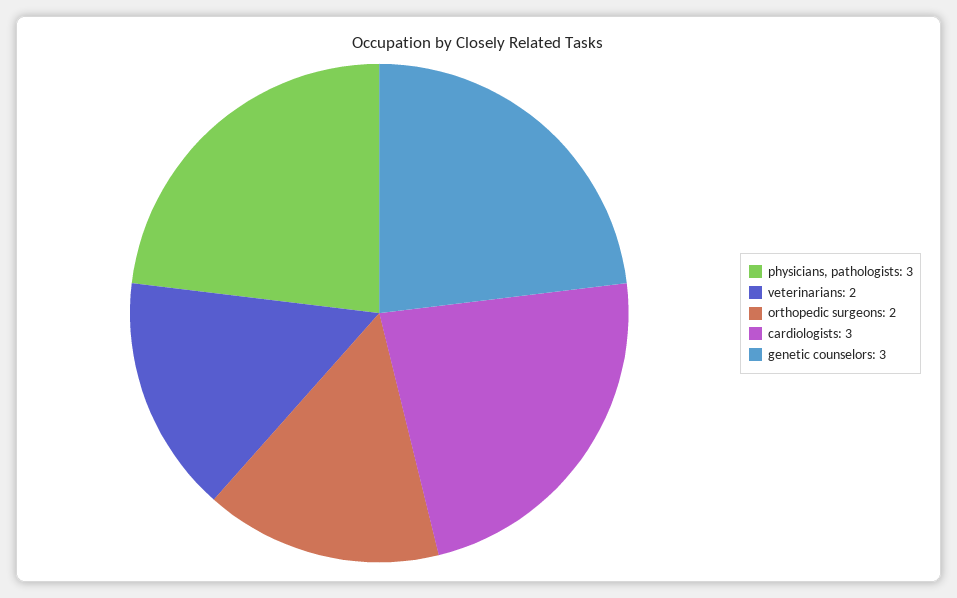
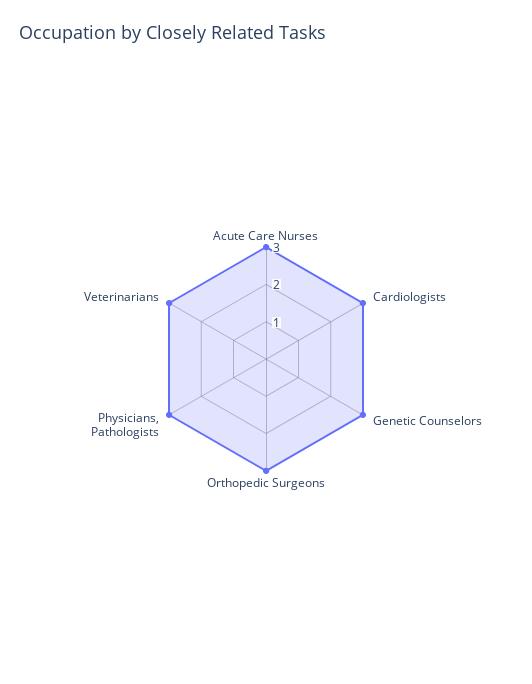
  {
    "physicians, pathologists": 3,
-   "veterinarians": 2,
+   "veterinarians": 3,
-   "orthopedic surgeons": 2,
+   "orthopedic surgeons": 3,
    "cardiologists": 3,
-   "genetic counselors": 3
+   "genetic counselors": 3,
+   "Acute Care Nurses": 3
  }

